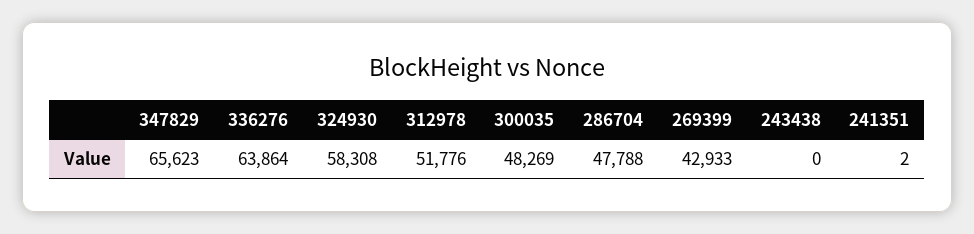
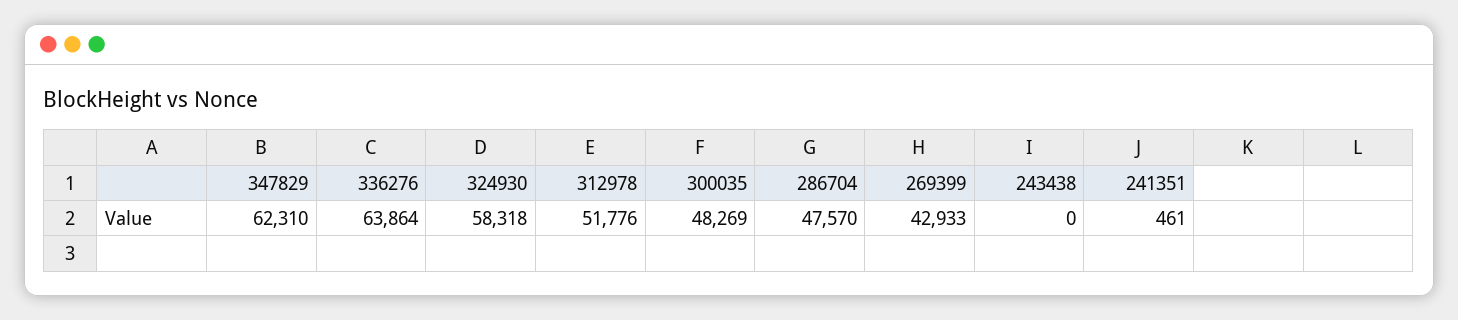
  {
-   "347829": 65623,
+   "347829": 62310,
    "336276": 63864,
-   "324930": 58308,
+   "324930": 58318,
    "312978": 51776,
    "300035": 48269,
-   "286704": 47788,
+   "286704": 47570,
    "269399": 42933,
    "243438": 0,
-   "241351": 2
+   "241351": 461
  }

